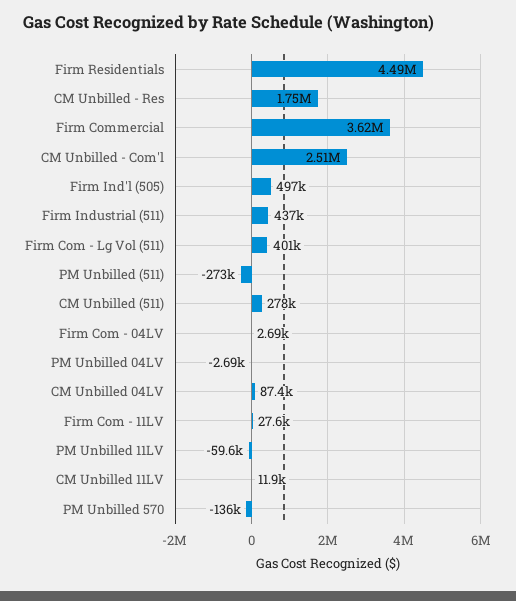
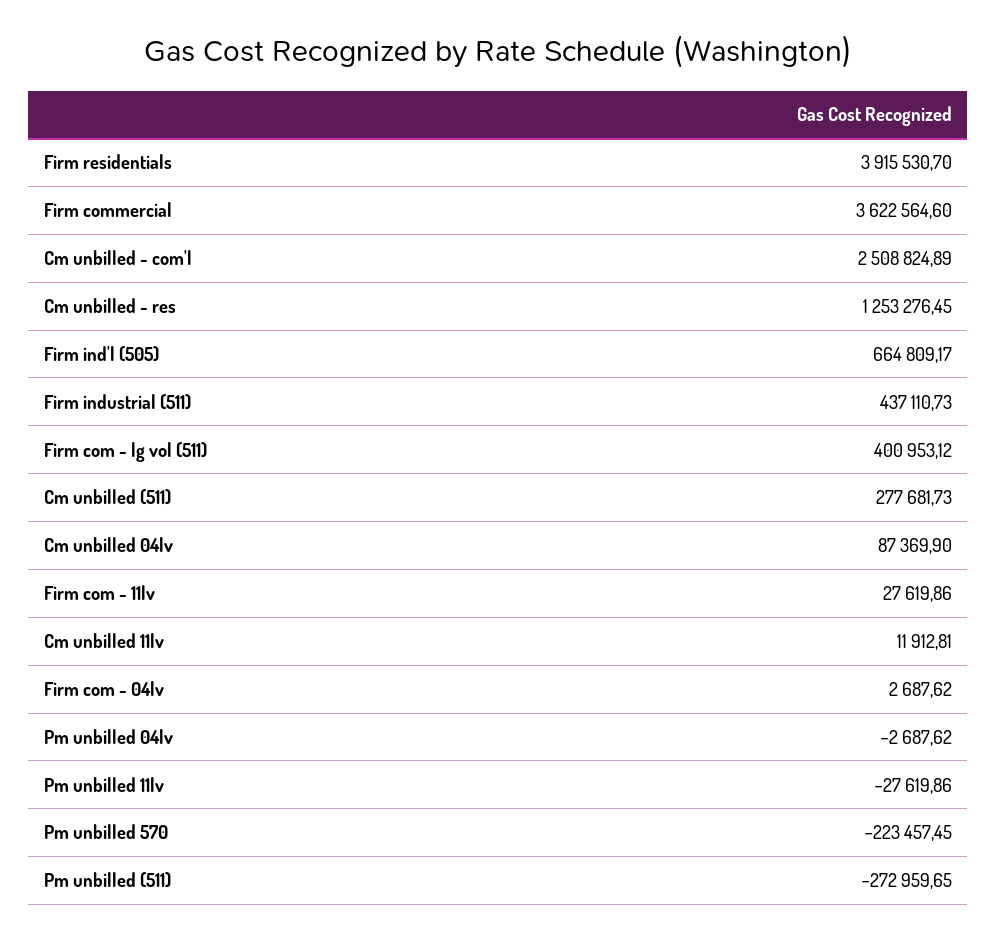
  {
-   "Firm Residentials": 4490000,
+   "Firm Residentials": 3915530.7,
-   "CM Unbilled - Res": 1750000,
+   "CM Unbilled - Res": 1253276.45,
    "Firm Commercial": 3622564.6,
    "CM Unbilled - Com'l": 2508824.89,
-   "Firm Ind'l (505)": 497000,
+   "Firm Ind'l (505)": 664809.17,
    "Firm Industrial (511)": 437110.73,
    "Firm Com - Lg Vol (511)": 400953.12,
    "PM Unbilled (511)": -272959.65,
    "CM Unbilled (511)": 277681.73,
    "Firm Com - 04LV": 2687.62,
    "PM Unbilled 04LV": -2687.62,
    "CM Unbilled 04LV": 87369.9,
    "Firm Com - 11LV": 27619.86,
-   "PM Unbilled 11LV": -59600,
+   "PM Unbilled 11LV": -27619.86,
    "CM Unbilled 11LV": 11912.81,
-   "PM Unbilled 570": -136000
+   "PM Unbilled 570": -223457.45
  }

